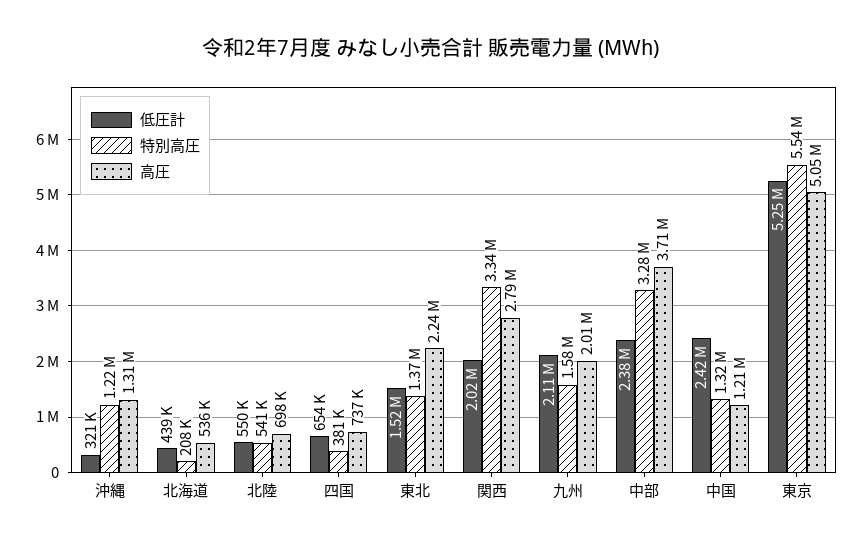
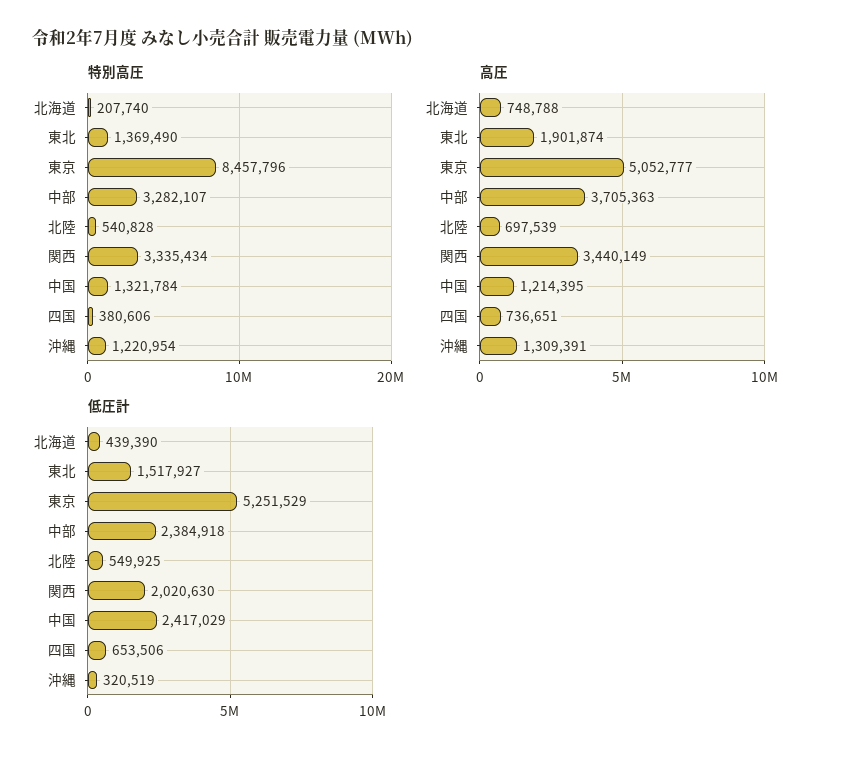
  {
    "低圧計": {
      "沖縄": 320519,
      "北海道": 439390,
      "北陸": 549925,
      "四国": 653506,
      "東北": 1517927,
      "関西": 2020630,
-     "九州": 2110000,
      "中部": 2384918,
      "中国": 2417029,
      "東京": 5251529
    },
    "特別高圧": {
      "沖縄": 1220954,
      "北海道": 207740,
      "北陸": 540828,
      "四国": 380606,
      "東北": 1369490,
      "関西": 3335434,
-     "九州": 1580000,
      "中部": 3282107,
      "中国": 1321784,
-     "東京": 5540000
+     "東京": 8457796
    },
    "高圧": {
      "沖縄": 1309391,
-     "北海道": 536000,
+     "北海道": 748788,
      "北陸": 697539,
      "四国": 736651,
-     "東北": 2240000,
+     "東北": 1901874,
-     "関西": 2790000,
+     "関西": 3440149,
-     "九州": 2010000,
      "中部": 3705363,
      "中国": 1214395,
      "東京": 5052777
    }
  }

